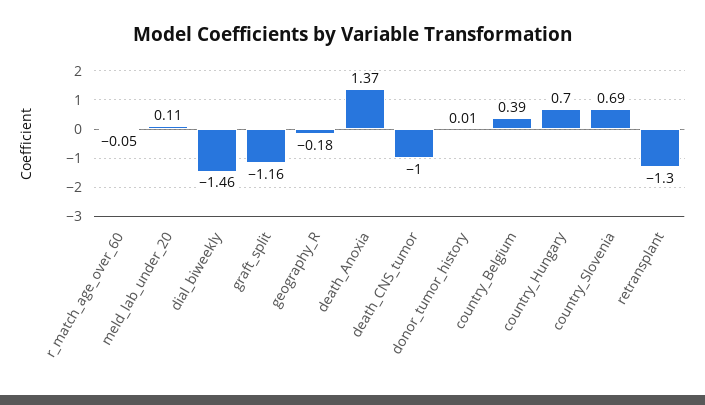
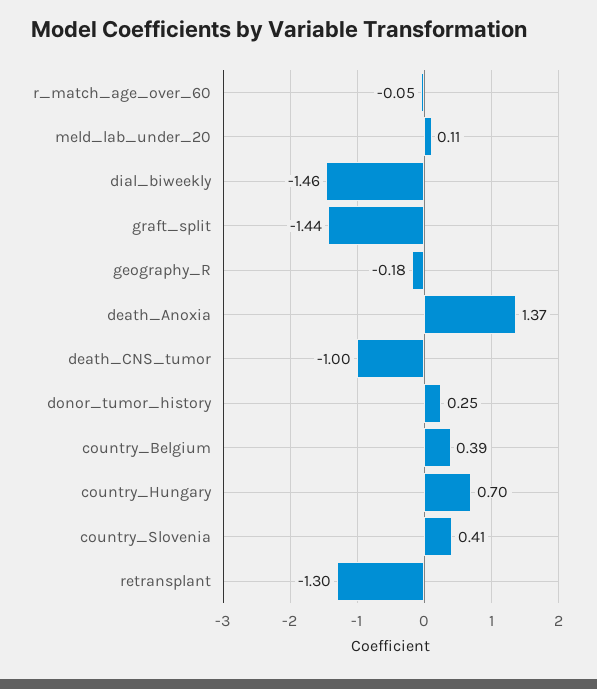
  {
    "r_match_age_over_60": -0.05,
    "meld_lab_under_20": 0.11,
    "dial_biweekly": -1.46,
-   "graft_split": -1.16,
+   "graft_split": -1.44,
    "geography_R": -0.18,
    "death_Anoxia": 1.37,
    "death_CNS_tumor": -1,
-   "donor_tumor_history": 0.01,
+   "donor_tumor_history": 0.25,
    "country_Belgium": 0.39,
    "country_Hungary": 0.7,
-   "country_Slovenia": 0.69,
+   "country_Slovenia": 0.41,
    "retransplant": -1.3
  }

